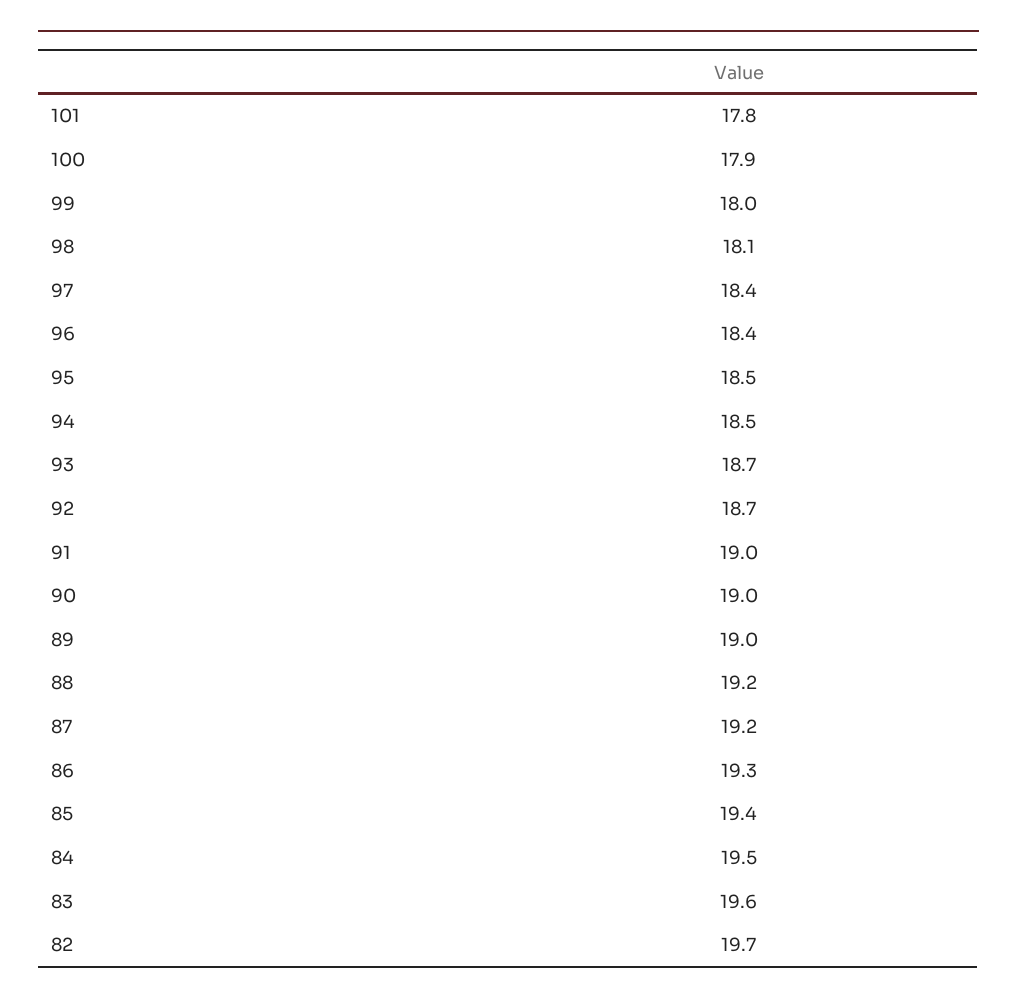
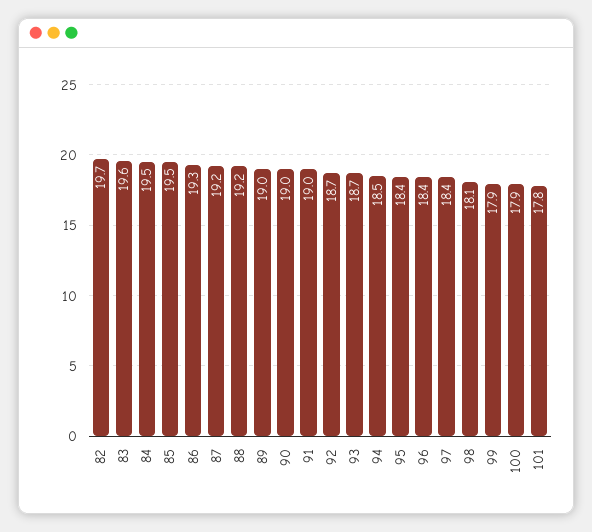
  {
    "101": 17.8,
    "100": 17.9,
-   "99": 18,
+   "99": 17.9,
    "98": 18.1,
    "97": 18.4,
    "96": 18.4,
-   "95": 18.5,
+   "95": 18.4,
    "94": 18.5,
    "93": 18.7,
    "92": 18.7,
    "91": 19,
    "90": 19,
    "89": 19,
    "88": 19.2,
    "87": 19.2,
    "86": 19.3,
-   "85": 19.4,
+   "85": 19.5,
    "84": 19.5,
    "83": 19.6,
    "82": 19.7
  }

